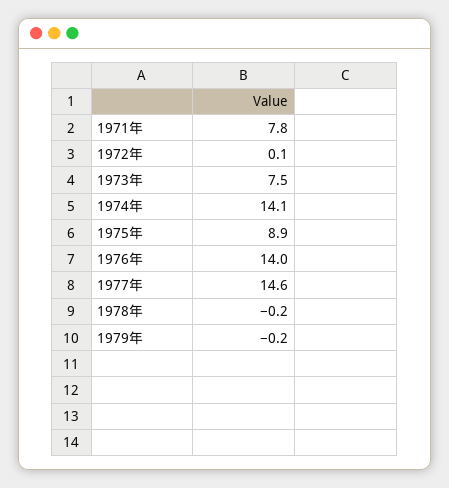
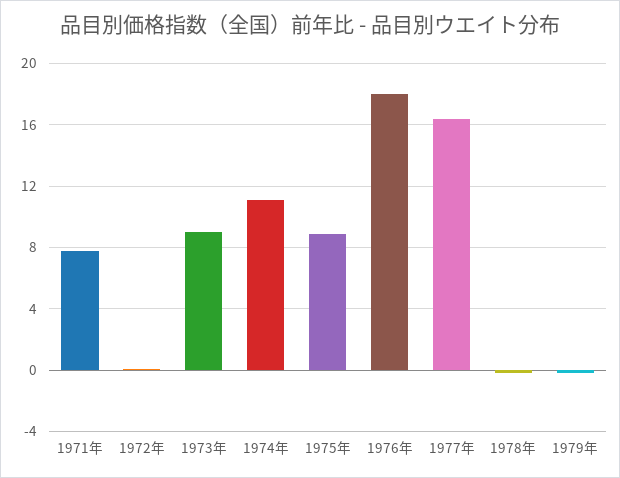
  {
    "1971年": 7.8,
    "1972年": 0.1,
-   "1973年": 7.5,
+   "1973年": 9,
-   "1974年": 14.1,
+   "1974年": 11,
    "1975年": 8.9,
-   "1976年": 14,
+   "1976年": 18,
-   "1977年": 14.6,
+   "1977年": 16.5,
    "1978年": -0.2,
    "1979年": -0.2
  }

